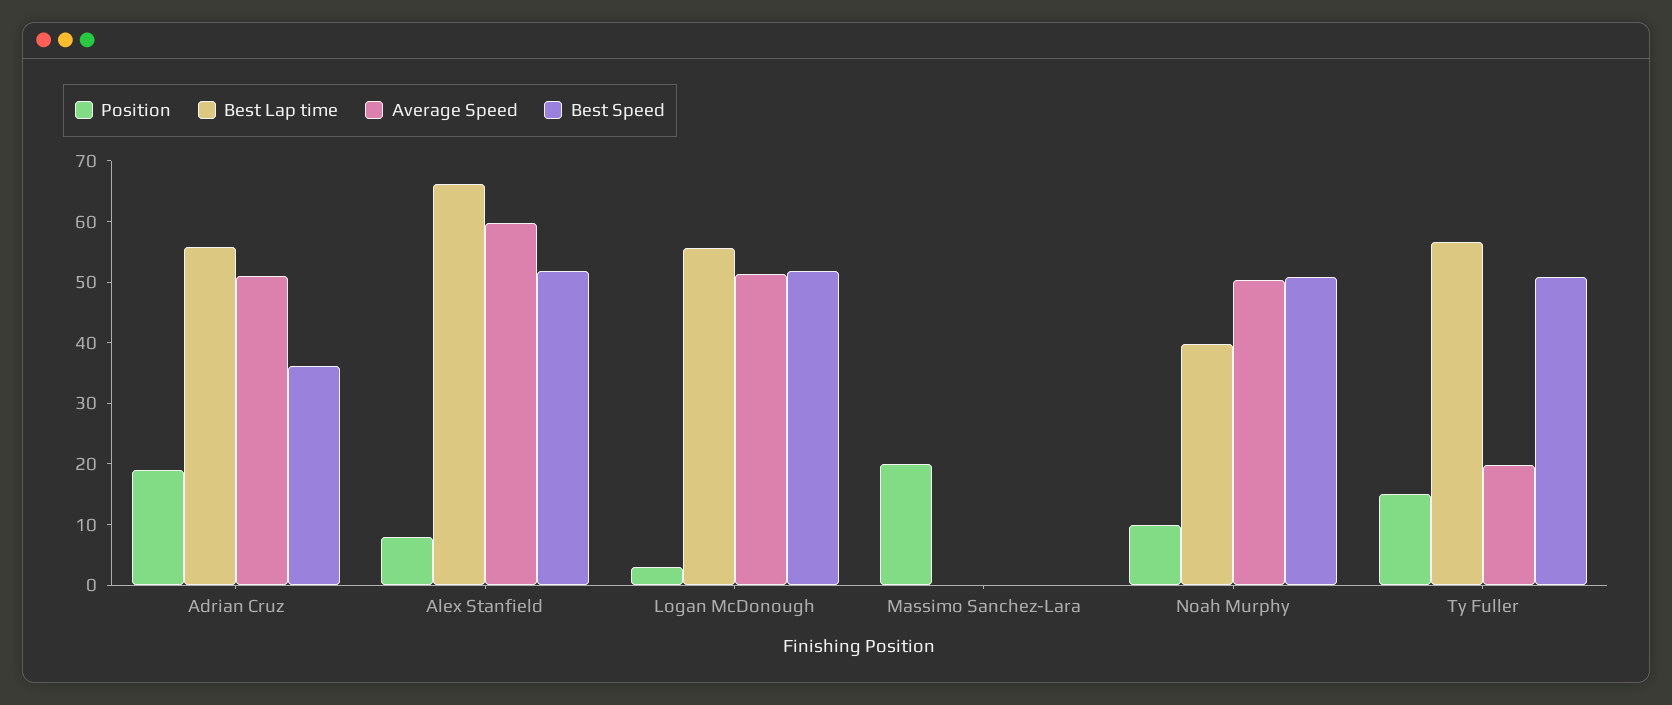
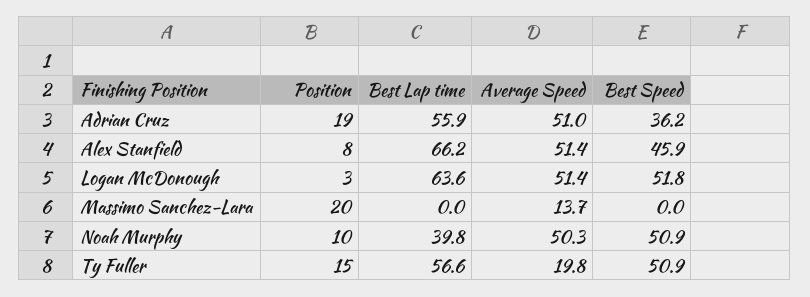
  {
    "Position": {
      "Adrian Cruz": 19,
      "Alex Stanfield": 8,
      "Logan McDonough": 3,
      "Massimo Sanchez-Lara": 20,
      "Noah Murphy": 10,
      "Ty Fuller": 15
    },
    "Best Lap time": {
      "Adrian Cruz": 55.9,
      "Alex Stanfield": 66.2,
-     "Logan McDonough": 56,
+     "Logan McDonough": 63.6,
      "Massimo Sanchez-Lara": 0,
      "Noah Murphy": 39.8,
      "Ty Fuller": 56.6
    },
    "Average Speed": {
      "Adrian Cruz": 51,
-     "Alex Stanfield": 60,
+     "Alex Stanfield": 51.4,
      "Logan McDonough": 51.4,
-     "Massimo Sanchez-Lara": 0,
+     "Massimo Sanchez-Lara": 13.7,
      "Noah Murphy": 50.3,
      "Ty Fuller": 19.8
    },
    "Best Speed": {
      "Adrian Cruz": 36.2,
-     "Alex Stanfield": 52,
+     "Alex Stanfield": 45.9,
      "Logan McDonough": 51.8,
      "Massimo Sanchez-Lara": 0,
      "Noah Murphy": 50.9,
      "Ty Fuller": 50.9
    }
  }

